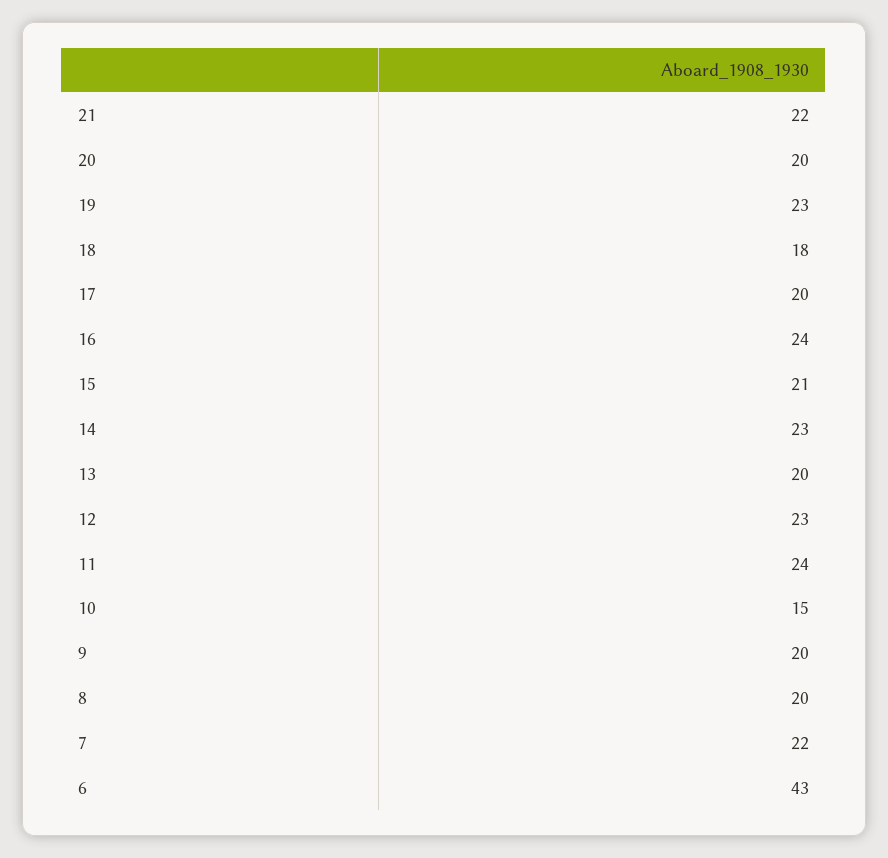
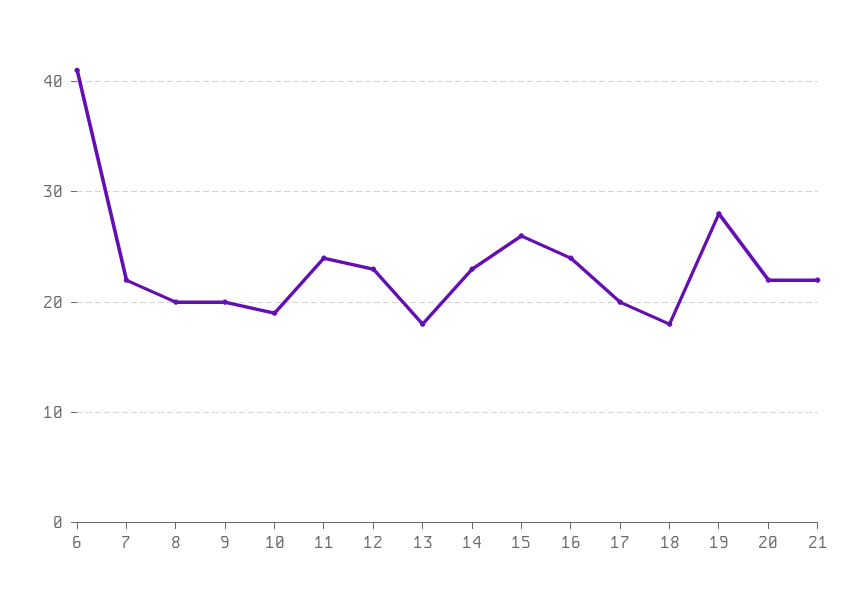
  {
    "21": 22,
-   "20": 20,
+   "20": 22,
-   "19": 23,
+   "19": 28,
    "18": 18,
    "17": 20,
    "16": 24,
-   "15": 21,
+   "15": 26,
    "14": 23,
-   "13": 20,
+   "13": 18,
    "12": 23,
    "11": 24,
-   "10": 15,
+   "10": 19,
    "9": 20,
    "8": 20,
    "7": 22,
-   "6": 43
+   "6": 41
  }

